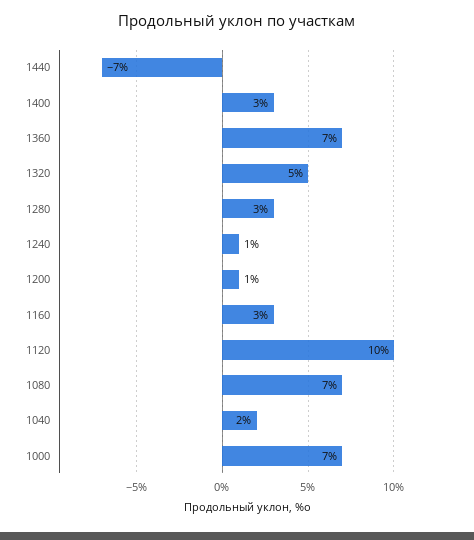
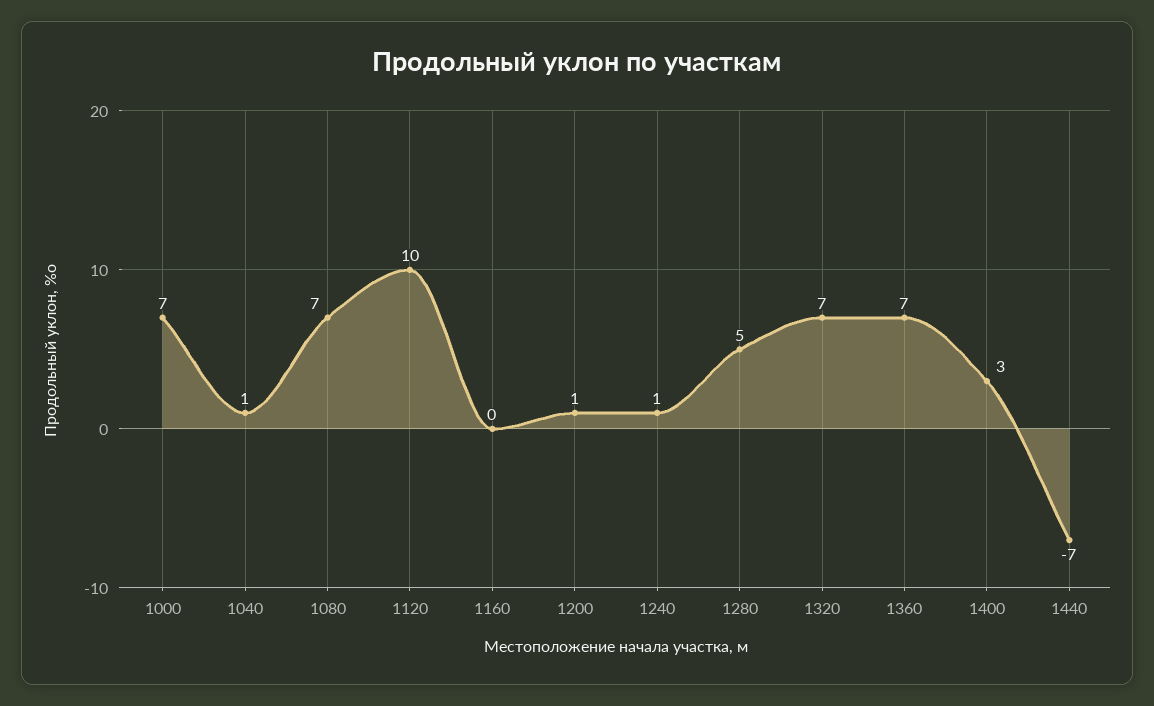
  {
    "1440": -7,
    "1400": 3,
    "1360": 7,
-   "1320": 5,
+   "1320": 7,
-   "1280": 3,
+   "1280": 5,
    "1240": 1,
    "1200": 1,
-   "1160": 3,
+   "1160": 0,
    "1120": 10,
    "1080": 7,
-   "1040": 2,
+   "1040": 1,
    "1000": 7
  }

